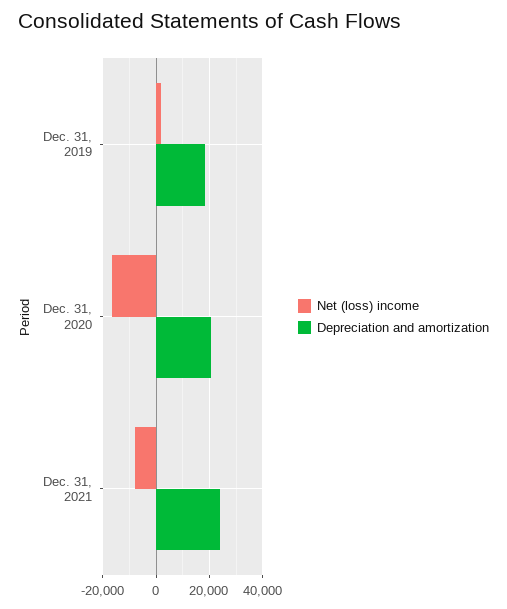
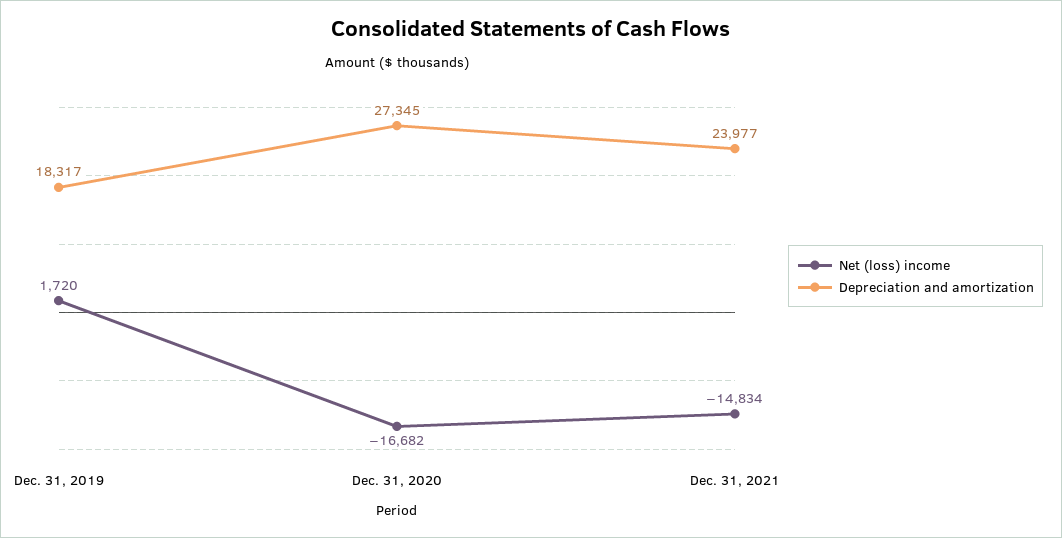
  {
    "Net (loss) income": {
      "Dec. 31, 2019": 1720,
      "Dec. 31, 2020": -16682,
-     "Dec. 31, 2021": -7500
+     "Dec. 31, 2021": -14834
    },
    "Depreciation and amortization": {
      "Dec. 31, 2019": 18317,
-     "Dec. 31, 2020": 20000,
+     "Dec. 31, 2020": 27345,
      "Dec. 31, 2021": 23977
    }
  }

